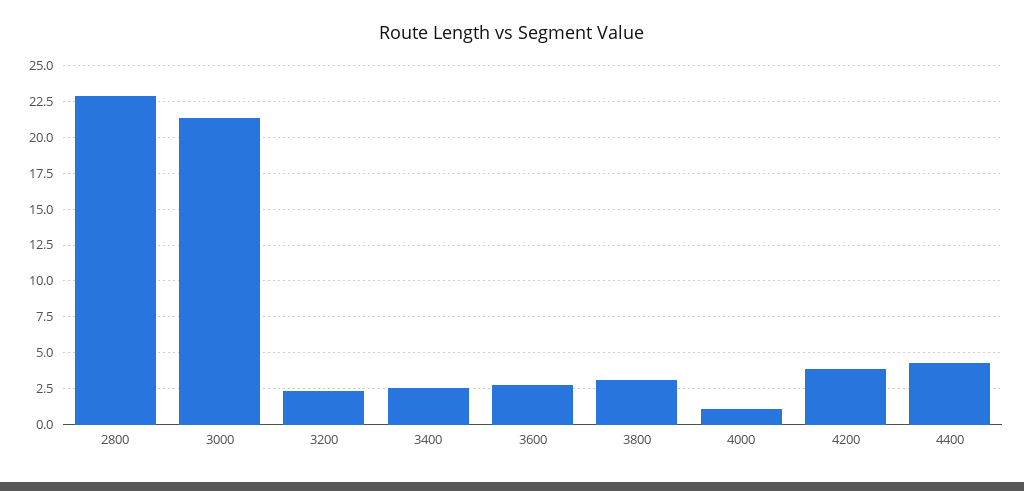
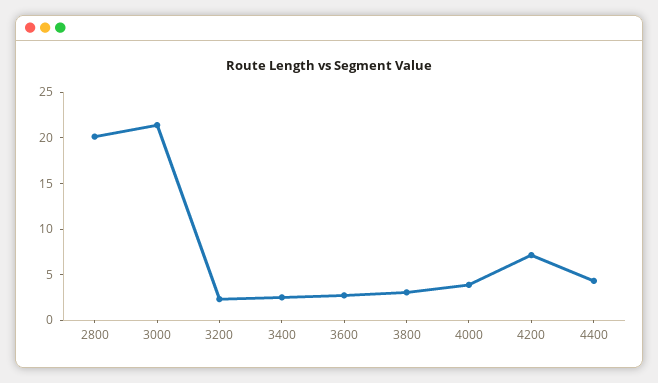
  {
-   "2800": 23,
+   "2800": 20,
    "3000": 21.5,
    "3200": 2.5,
    "3400": 2.5,
    "3600": 2.5,
    "3800": 3,
-   "4000": 1,
+   "4000": 4,
-   "4200": 4,
+   "4200": 7,
    "4400": 4.5
  }

